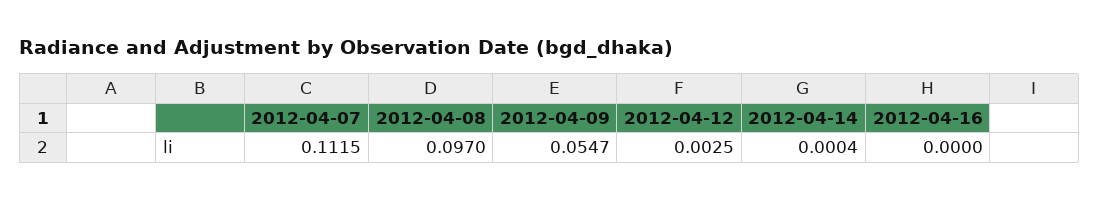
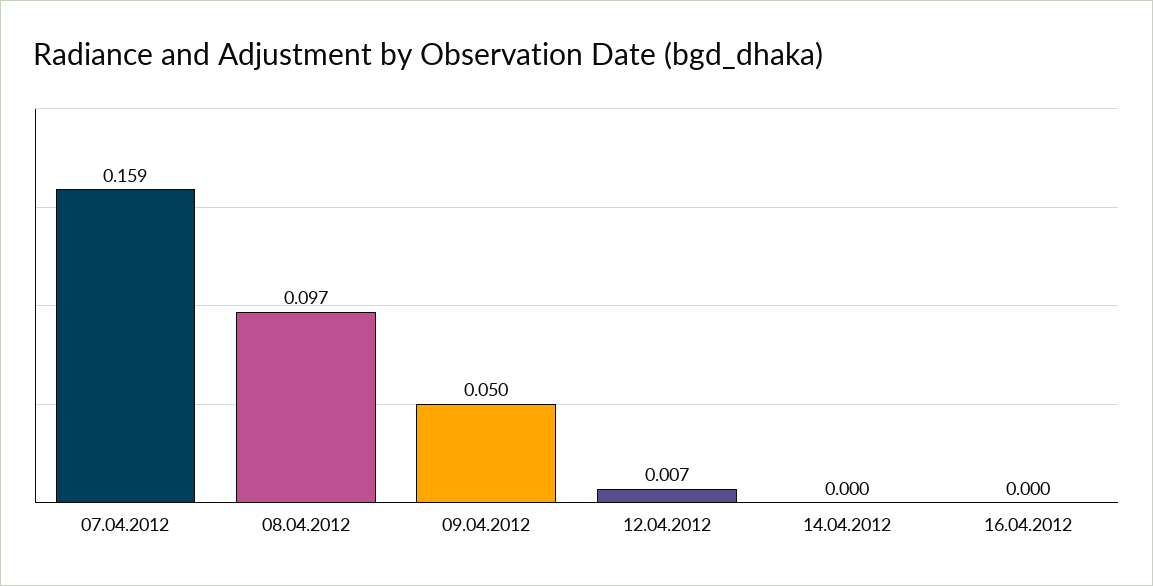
  {
-   "2012-04-07": 0.1115,
+   "2012-04-07": 0.159,
    "2012-04-08": 0.097,
-   "2012-04-09": 0.0547,
+   "2012-04-09": 0.05,
-   "2012-04-12": 0.0025,
+   "2012-04-12": 0.007,
    "2012-04-14": 0.0004,
    "2012-04-16": 0
  }

